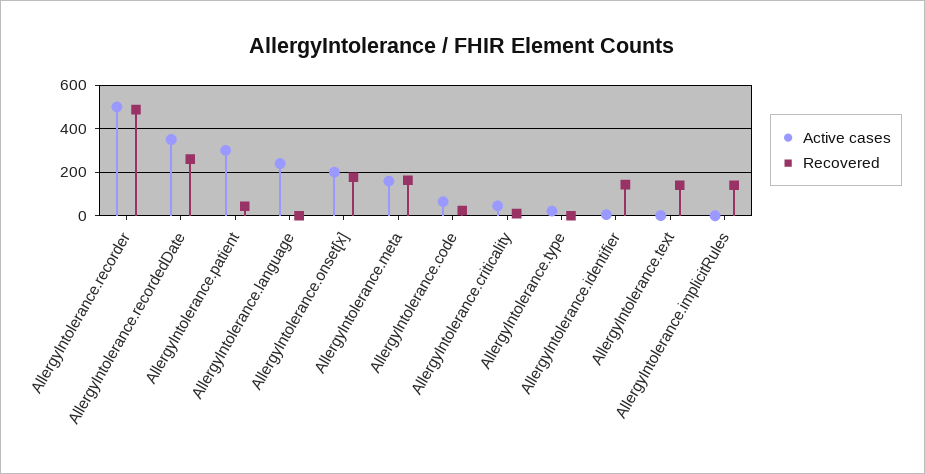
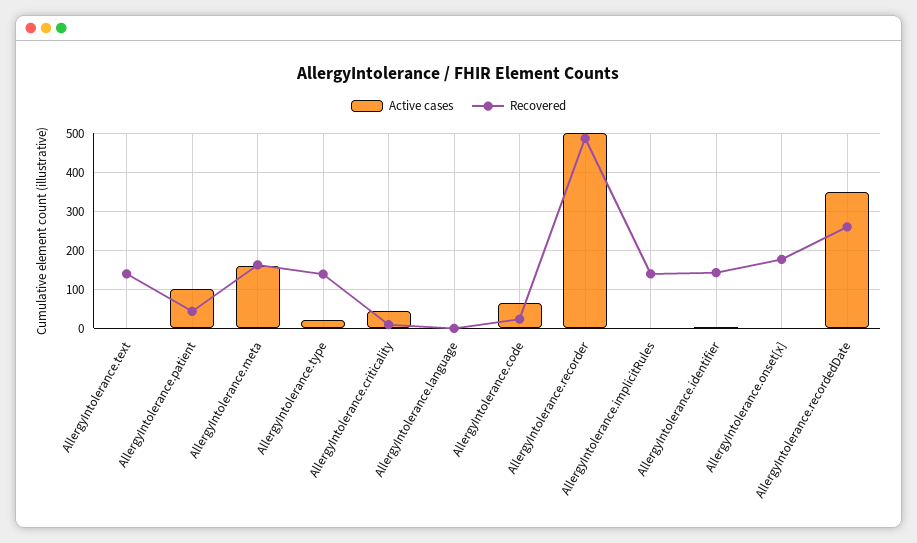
  {
    "Active cases": {
      "AllergyIntolerance.recorder": 500,
      "AllergyIntolerance.recordedDate": 360,
-     "AllergyIntolerance.patient": 300,
+     "AllergyIntolerance.patient": 100,
-     "AllergyIntolerance.language": 250,
+     "AllergyIntolerance.language": 0,
-     "AllergyIntolerance.onset[x]": 200,
+     "AllergyIntolerance.onset[x]": 0,
      "AllergyIntolerance.meta": 160,
      "AllergyIntolerance.code": 60,
      "AllergyIntolerance.criticality": 40,
      "AllergyIntolerance.type": 20,
      "AllergyIntolerance.identifier": 0,
      "AllergyIntolerance.text": 0,
      "AllergyIntolerance.implicitRules": 0
    },
    "Recovered": {
      "AllergyIntolerance.recorder": 480,
      "AllergyIntolerance.recordedDate": 260,
      "AllergyIntolerance.patient": 40,
      "AllergyIntolerance.language": 0,
      "AllergyIntolerance.onset[x]": 180,
      "AllergyIntolerance.meta": 160,
      "AllergyIntolerance.code": 20,
      "AllergyIntolerance.criticality": 20,
-     "AllergyIntolerance.type": 0,
+     "AllergyIntolerance.type": 140,
      "AllergyIntolerance.identifier": 140,
      "AllergyIntolerance.text": 140,
      "AllergyIntolerance.implicitRules": 140
    }
  }

